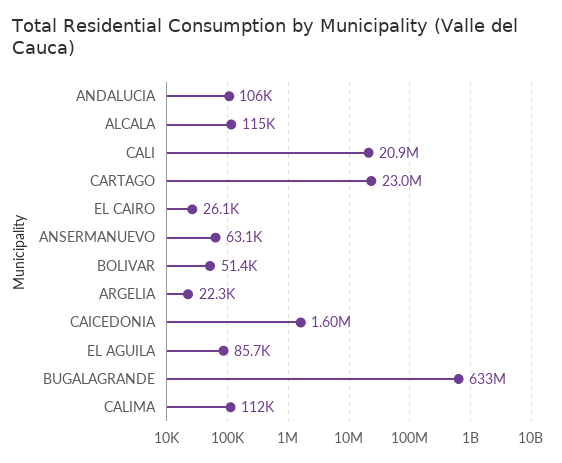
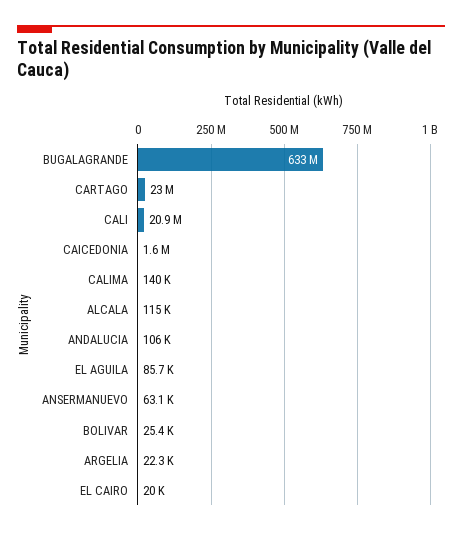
  {
    "ANDALUCIA": 106000,
    "ALCALA": 115000,
    "CALI": 20900000,
    "CARTAGO": 23000000,
-   "EL CAIRO": 26100,
+   "EL CAIRO": 20000,
    "ANSERMANUEVO": 63100,
-   "BOLIVAR": 51400,
+   "BOLIVAR": 25400,
    "ARGELIA": 22300,
    "CAICEDONIA": 1600000,
    "EL AGUILA": 85700,
    "BUGALAGRANDE": 633000000,
-   "CALIMA": 112000
+   "CALIMA": 140000
  }

